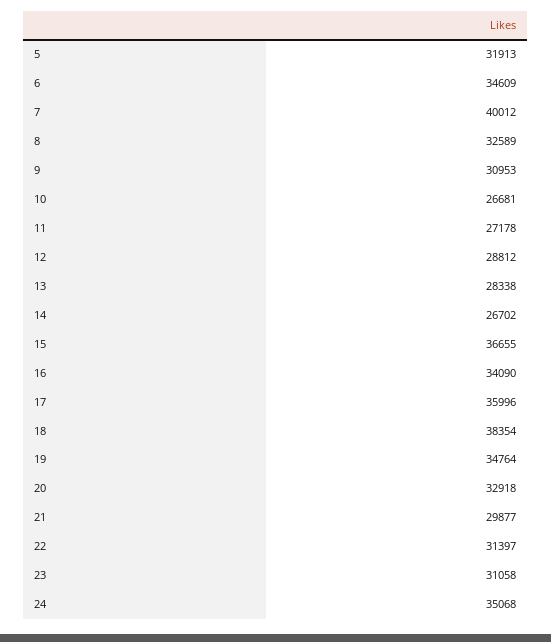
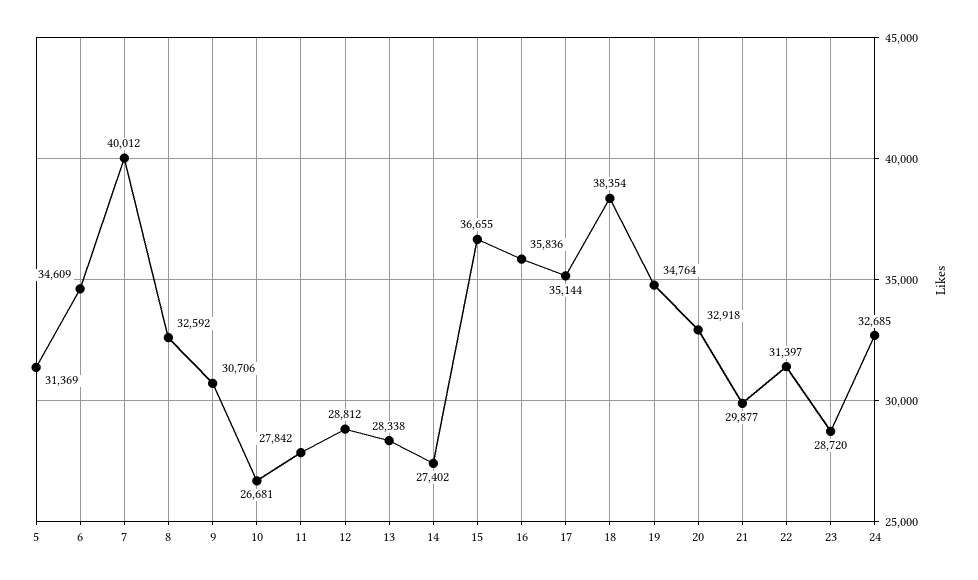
  {
-   "5": 31913,
+   "5": 31369,
    "6": 34609,
    "7": 40012,
-   "8": 32589,
+   "8": 32592,
-   "9": 30953,
+   "9": 30706,
    "10": 26681,
-   "11": 27178,
+   "11": 27842,
    "12": 28812,
    "13": 28338,
-   "14": 26702,
+   "14": 27402,
    "15": 36655,
-   "16": 34090,
+   "16": 35836,
-   "17": 35996,
+   "17": 35144,
    "18": 38354,
    "19": 34764,
    "20": 32918,
    "21": 29877,
    "22": 31397,
-   "23": 31058,
+   "23": 28720,
-   "24": 35068
+   "24": 32685
  }

